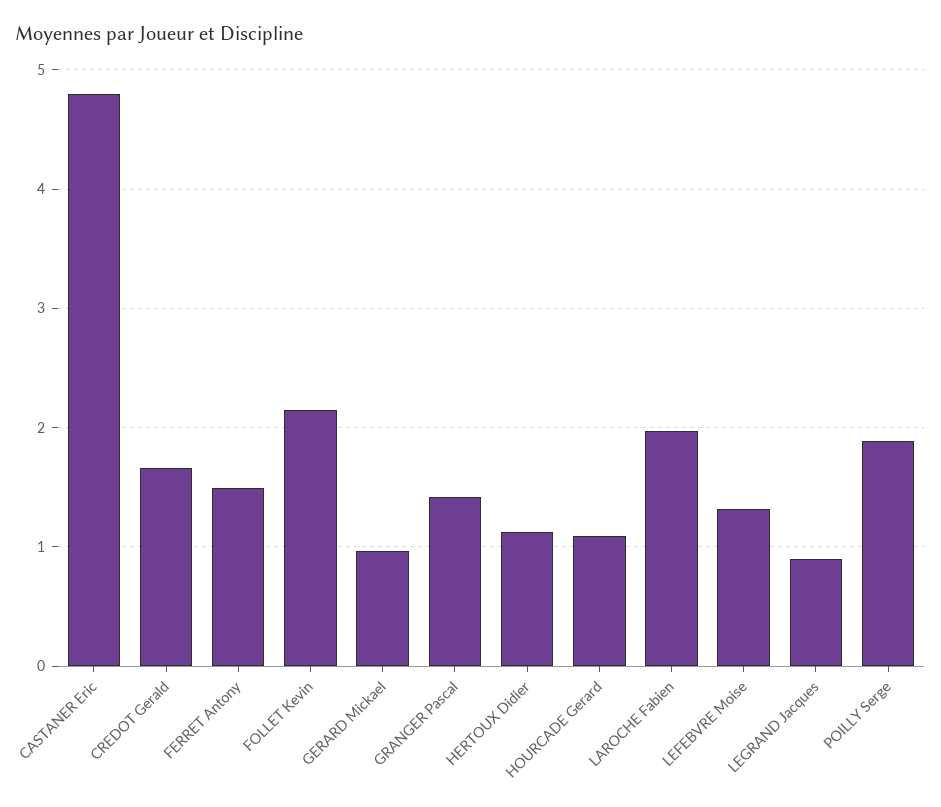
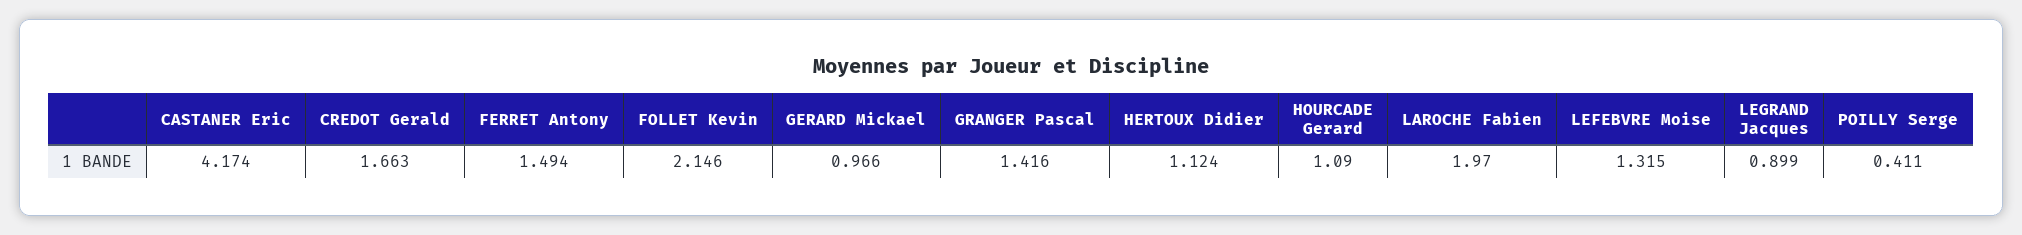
  {
-   "CASTANER Eric": 4.8,
+   "CASTANER Eric": 4.174,
    "CREDOT Gerald": 1.663,
    "FERRET Antony": 1.494,
    "FOLLET Kevin": 2.146,
    "GERARD Mickael": 0.966,
    "GRANGER Pascal": 1.416,
    "HERTOUX Didier": 1.124,
    "HOURCADE Gerard": 1.09,
    "LAROCHE Fabien": 1.97,
    "LEFEBVRE Moise": 1.315,
    "LEGRAND Jacques": 0.899,
-   "POILLY Serge": 1.9
+   "POILLY Serge": 0.411
  }

